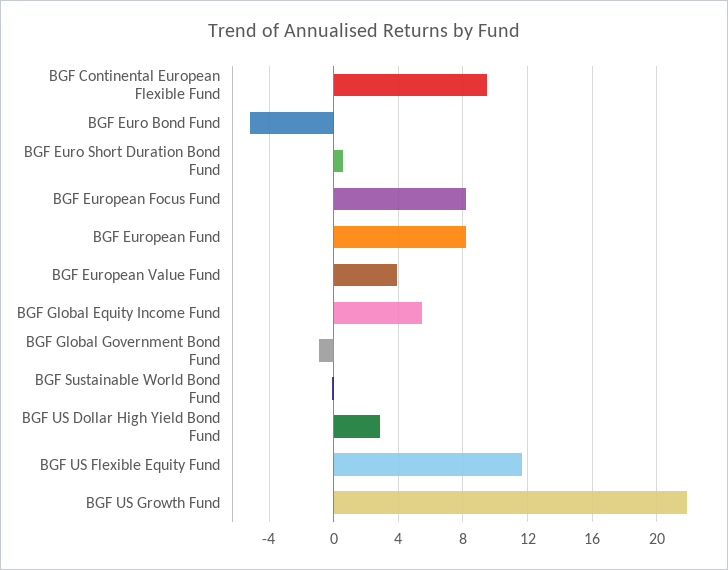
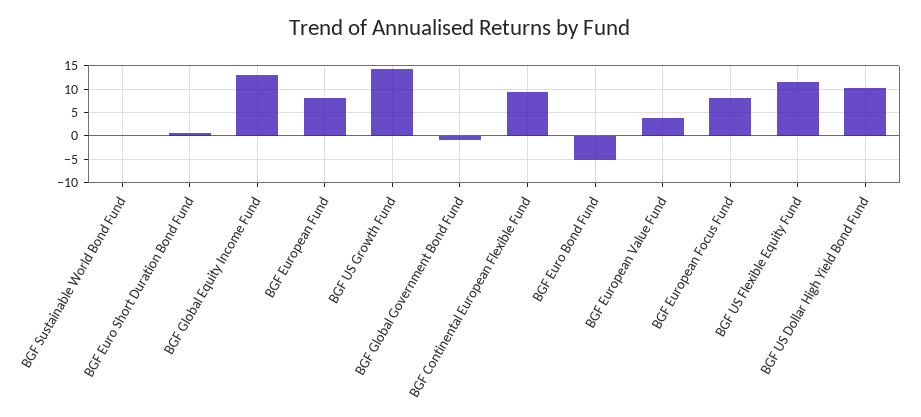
  {
    "BGF Continental European Flexible Fund": 9.5,
    "BGF Euro Bond Fund": -5,
    "BGF Euro Short Duration Bond Fund": 0.5,
    "BGF European Focus Fund": 8,
    "BGF European Fund": 8,
    "BGF European Value Fund": 4,
-   "BGF Global Equity Income Fund": 5.5,
+   "BGF Global Equity Income Fund": 12.5,
    "BGF Global Government Bond Fund": -1,
    "BGF Sustainable World Bond Fund": 0,
-   "BGF US Dollar High Yield Bond Fund": 3,
+   "BGF US Dollar High Yield Bond Fund": 10,
    "BGF US Flexible Equity Fund": 11.5,
-   "BGF US Growth Fund": 22
+   "BGF US Growth Fund": 15
  }

